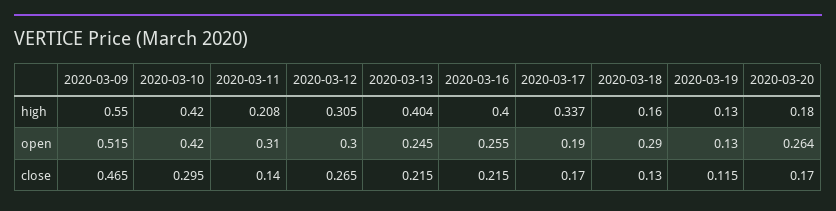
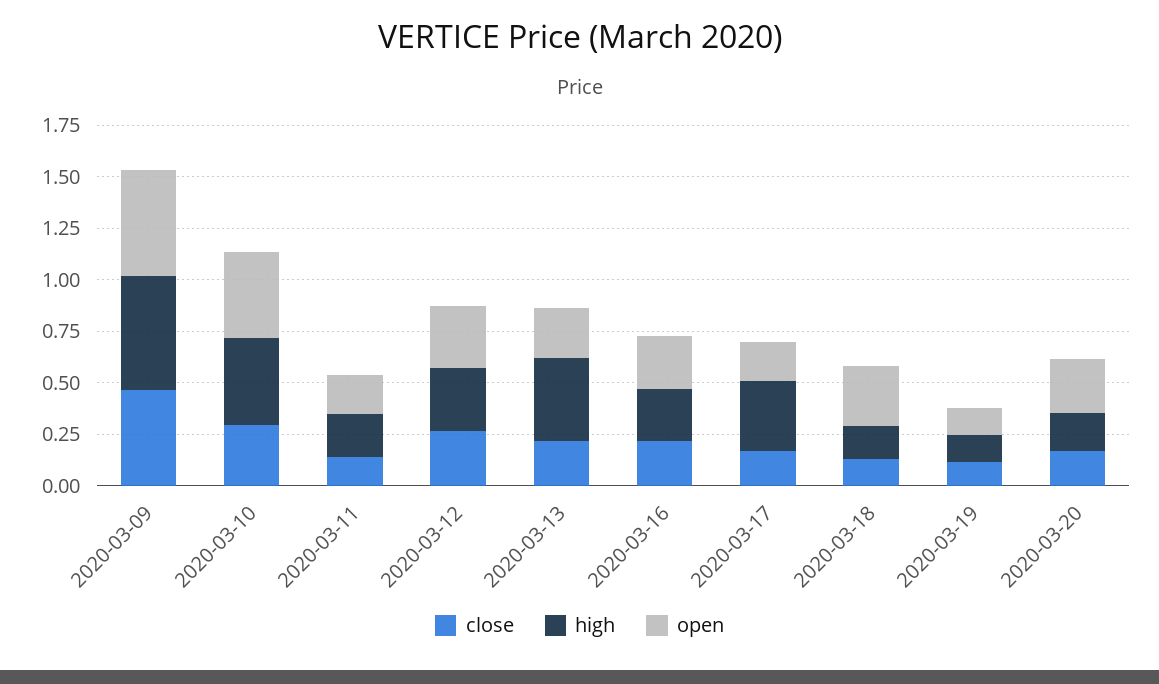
  {
    "high": {
      "2020-03-09": 0.55,
      "2020-03-10": 0.42,
      "2020-03-11": 0.208,
      "2020-03-12": 0.305,
      "2020-03-13": 0.404,
-     "2020-03-16": 0.4,
+     "2020-03-16": 0.25,
      "2020-03-17": 0.337,
      "2020-03-18": 0.16,
      "2020-03-19": 0.13,
      "2020-03-20": 0.18
    },
    "open": {
      "2020-03-09": 0.515,
      "2020-03-10": 0.42,
-     "2020-03-11": 0.31,
+     "2020-03-11": 0.2,
      "2020-03-12": 0.3,
      "2020-03-13": 0.245,
      "2020-03-16": 0.255,
      "2020-03-17": 0.19,
      "2020-03-18": 0.29,
      "2020-03-19": 0.13,
      "2020-03-20": 0.264
    },
    "close": {
      "2020-03-09": 0.465,
      "2020-03-10": 0.295,
      "2020-03-11": 0.14,
      "2020-03-12": 0.265,
      "2020-03-13": 0.215,
      "2020-03-16": 0.215,
      "2020-03-17": 0.17,
      "2020-03-18": 0.13,
      "2020-03-19": 0.115,
      "2020-03-20": 0.17
    }
  }

